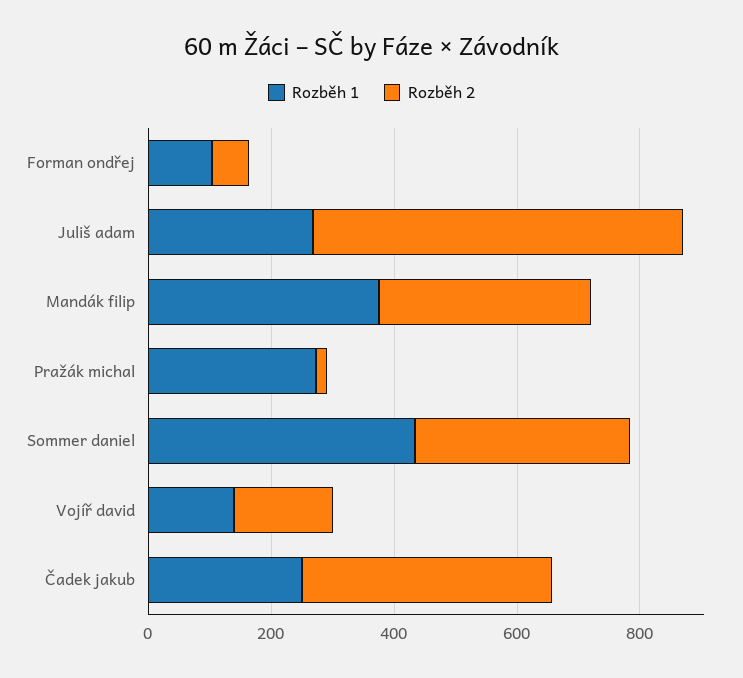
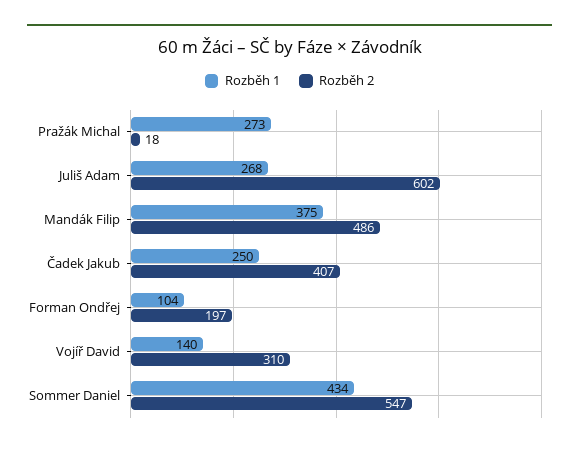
  {
    "Rozběh 1": {
      "Forman ondřej": 104,
      "Juliš adam": 268,
      "Mandák filip": 375,
      "Pražák michal": 273,
      "Sommer daniel": 434,
      "Vojíř david": 140,
      "Čadek jakub": 250
    },
    "Rozběh 2": {
-     "Forman ondřej": 50,
+     "Forman ondřej": 197,
      "Juliš adam": 602,
-     "Mandák filip": 350,
+     "Mandák filip": 486,
      "Pražák michal": 18,
-     "Sommer daniel": 350,
+     "Sommer daniel": 547,
-     "Vojíř david": 150,
+     "Vojíř david": 310,
      "Čadek jakub": 407
    }
  }

